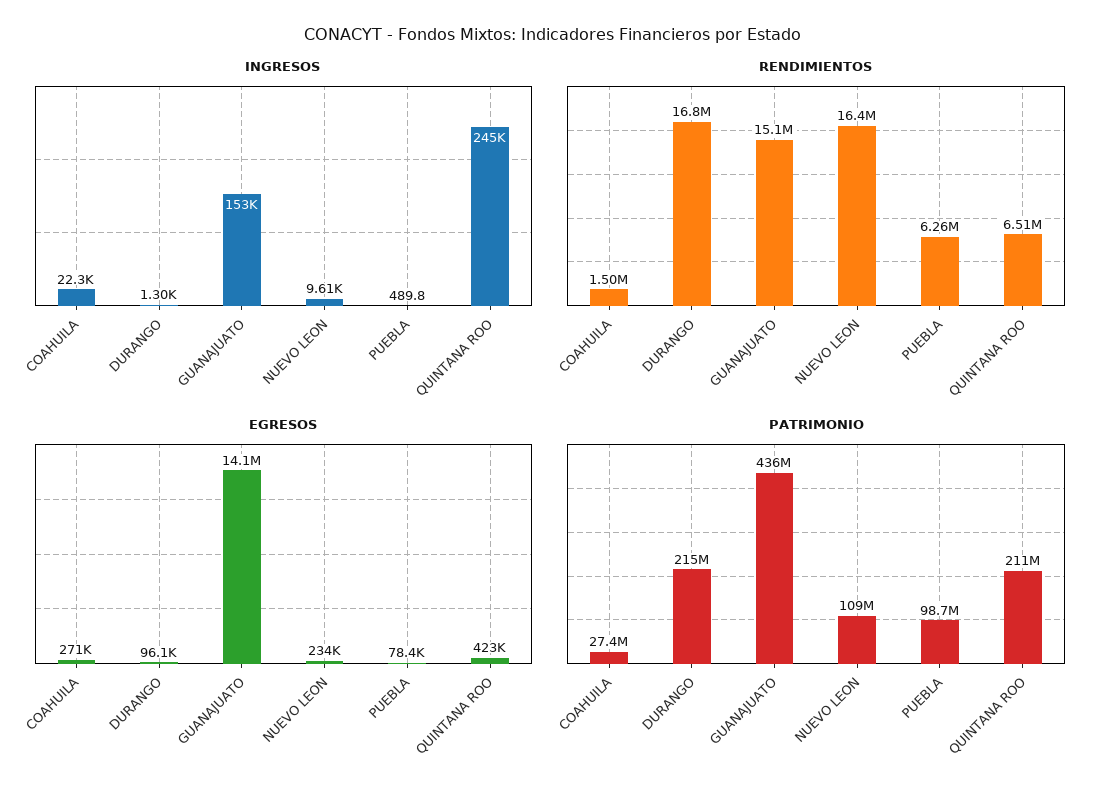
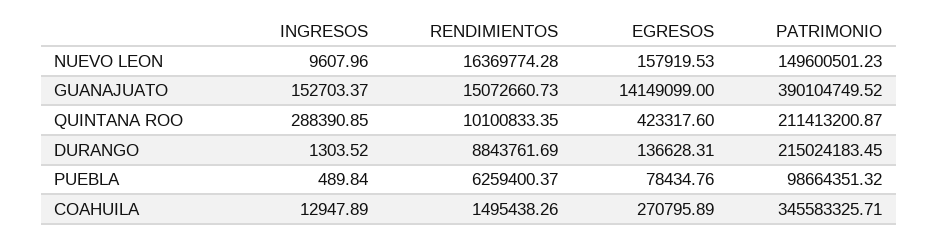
  {
    "INGRESOS": {
-     "COAHUILA": 22300,
+     "COAHUILA": 12947.89,
      "DURANGO": 1303.52,
      "GUANAJUATO": 152703.37,
      "NUEVO LEON": 9607.96,
      "PUEBLA": 489.84,
-     "QUINTANA ROO": 245000
+     "QUINTANA ROO": 288390.85
    },
    "RENDIMIENTOS": {
      "COAHUILA": 1495438.26,
-     "DURANGO": 16800000,
+     "DURANGO": 8843761.69,
      "GUANAJUATO": 15072660.73,
      "NUEVO LEON": 16369774.28,
      "PUEBLA": 6259400.37,
-     "QUINTANA ROO": 6510000
+     "QUINTANA ROO": 10100833.35
    },
    "EGRESOS": {
      "COAHUILA": 270795.89,
-     "DURANGO": 96100,
+     "DURANGO": 136628.31,
      "GUANAJUATO": 14149099,
-     "NUEVO LEON": 234000,
+     "NUEVO LEON": 157919.53,
      "PUEBLA": 78434.76,
      "QUINTANA ROO": 423317.6
    },
    "PATRIMONIO": {
-     "COAHUILA": 27400000,
+     "COAHUILA": 345583325.71,
      "DURANGO": 215024183.45,
-     "GUANAJUATO": 436000000,
+     "GUANAJUATO": 390104749.52,
-     "NUEVO LEON": 109000000,
+     "NUEVO LEON": 149600501.23,
      "PUEBLA": 98664351.32,
      "QUINTANA ROO": 211413200.87
    }
  }

